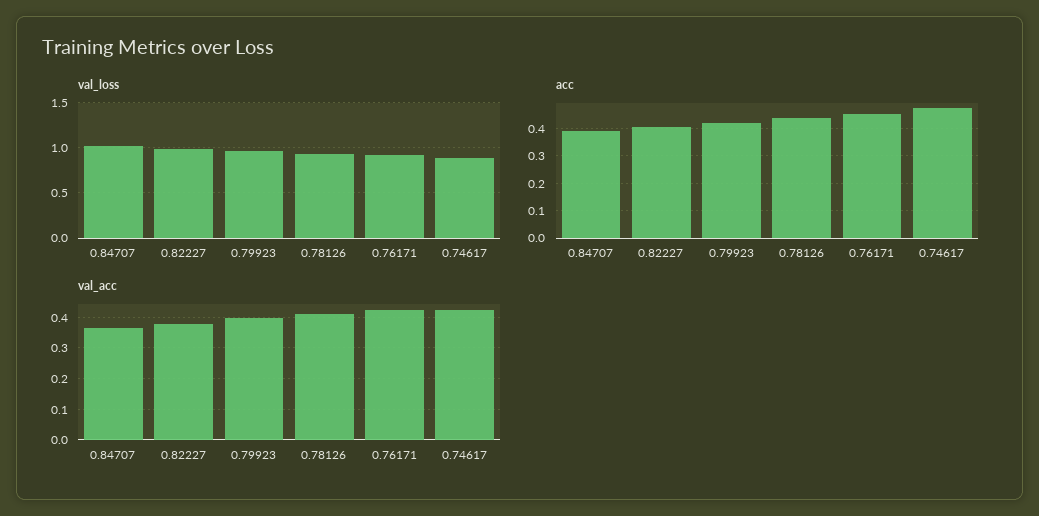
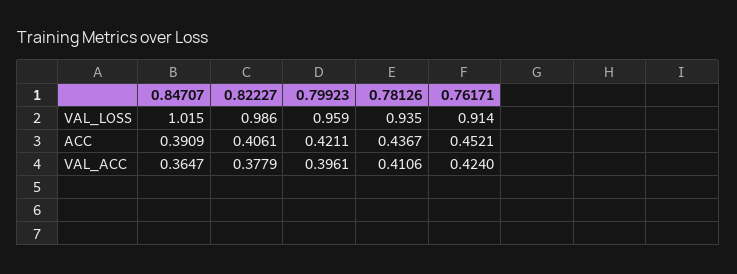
  {
    "val_loss": {
      "0.84707": 1.015,
      "0.82227": 0.986,
      "0.79923": 0.959,
      "0.78126": 0.935,
-     "0.76171": 0.914,
+     "0.76171": 0.914
-     "0.74617": 0.9
    },
    "acc": {
      "0.84707": 0.3909,
      "0.82227": 0.4061,
      "0.79923": 0.4211,
      "0.78126": 0.4367,
-     "0.76171": 0.4521,
+     "0.76171": 0.4521
-     "0.74617": 0.475
    },
    "val_acc": {
      "0.84707": 0.3647,
      "0.82227": 0.3779,
      "0.79923": 0.3961,
      "0.78126": 0.4106,
-     "0.76171": 0.424,
+     "0.76171": 0.424
-     "0.74617": 0.42
    }
  }

